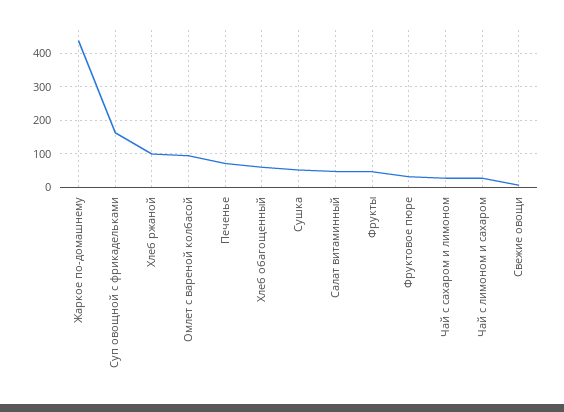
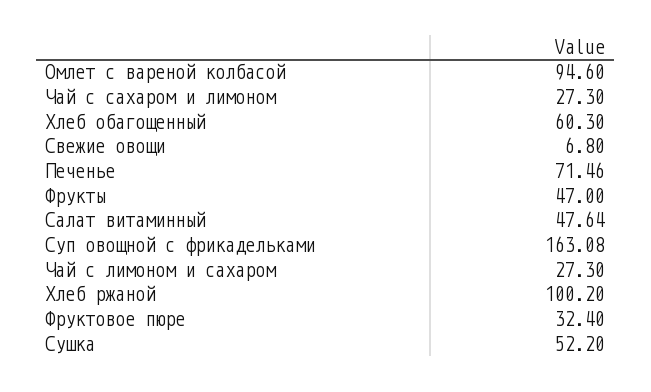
  {
-   "Жаркое по-домашнему": 440,
    "Суп овощной с фрикадельками": 163.08,
    "Хлеб ржаной": 100.2,
    "Омлет с вареной колбасой": 94.6,
    "Печенье": 71.46,
    "Хлеб обагощенный": 60.3,
    "Сушка": 52.2,
    "Салат витаминный": 47.64,
    "Фрукты": 47,
    "Фруктовое пюре": 32.4,
    "Чай с сахаром и лимоном": 27.3,
    "Чай с лимоном и сахаром": 27.3,
    "Свежие овощи": 6.8
  }

